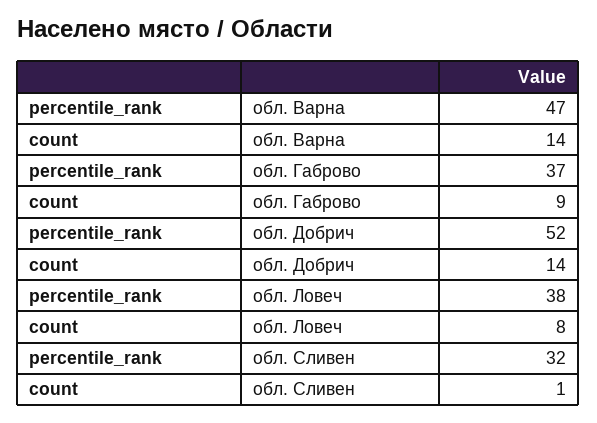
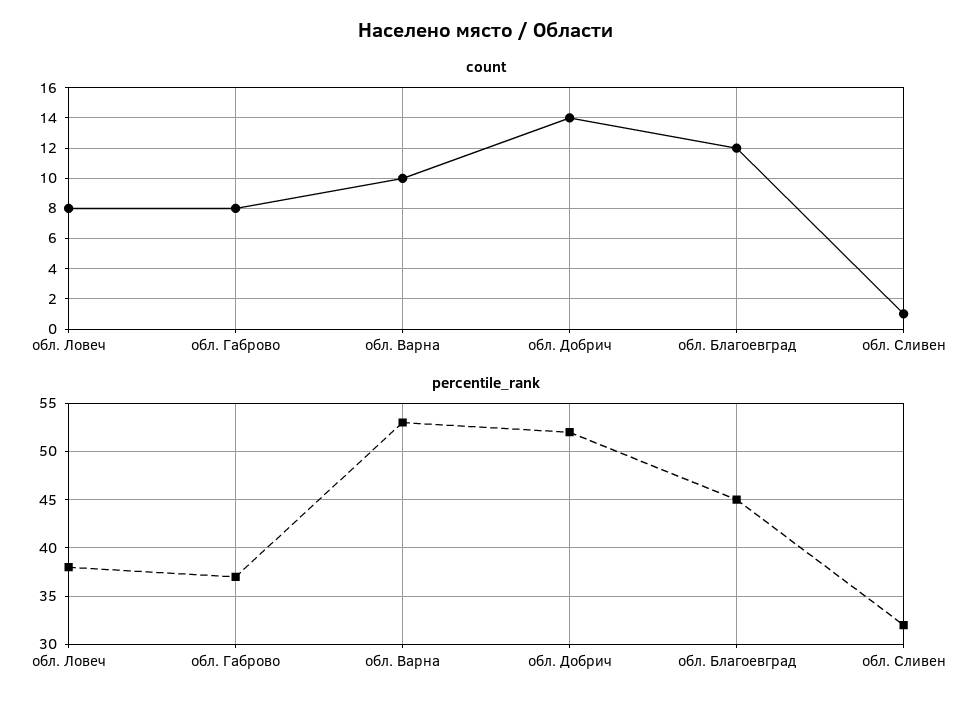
  {
    "percentile_rank": {
-     "обл. Варна": 47,
+     "обл. Варна": 53,
      "обл. Габрово": 37,
      "обл. Добрич": 52,
      "обл. Ловеч": 38,
-     "обл. Сливен": 32
+     "обл. Сливен": 32,
+     "обл. Благоевград": 45
    },
    "count": {
-     "обл. Варна": 14,
+     "обл. Варна": 10,
-     "обл. Габрово": 9,
+     "обл. Габрово": 8,
      "обл. Добрич": 14,
      "обл. Ловеч": 8,
-     "обл. Сливен": 1
+     "обл. Сливен": 1,
+     "обл. Благоевград": 12
    }
  }

